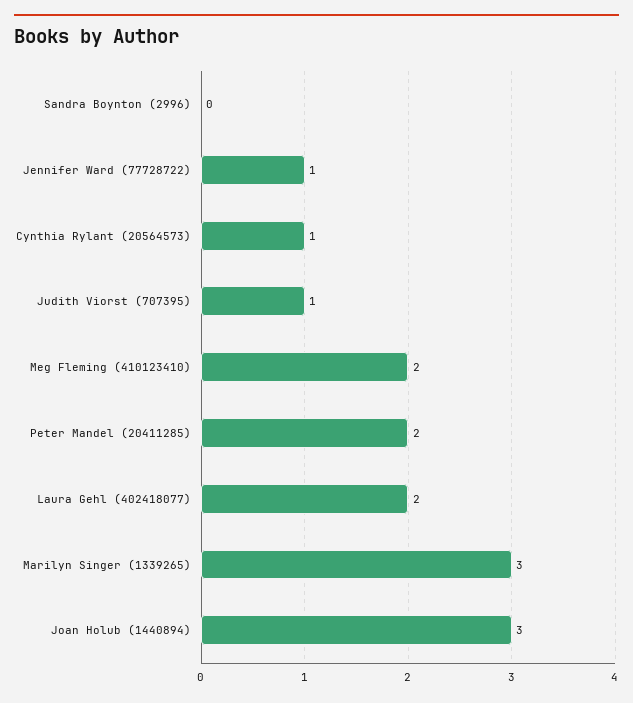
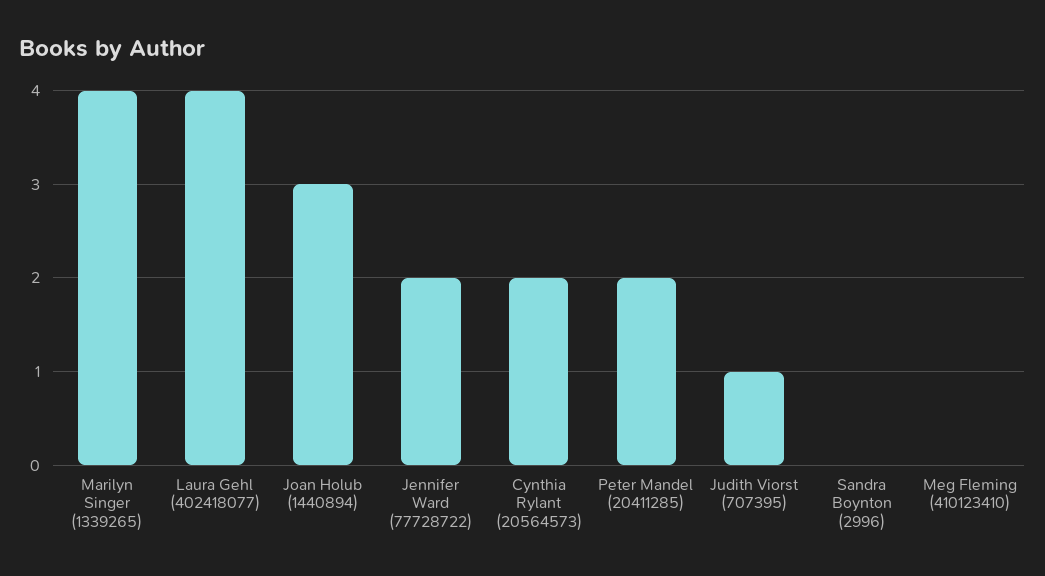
  {
    "Sandra Boynton (2996)": 0,
-   "Jennifer Ward (77728722)": 1,
+   "Jennifer Ward (77728722)": 2,
-   "Cynthia Rylant (20564573)": 1,
+   "Cynthia Rylant (20564573)": 2,
    "Judith Viorst (707395)": 1,
-   "Meg Fleming (410123410)": 2,
+   "Meg Fleming (410123410)": 0,
    "Peter Mandel (20411285)": 2,
-   "Laura Gehl (402418077)": 2,
+   "Laura Gehl (402418077)": 4,
-   "Marilyn Singer (1339265)": 3,
+   "Marilyn Singer (1339265)": 4,
    "Joan Holub (1440894)": 3
  }

